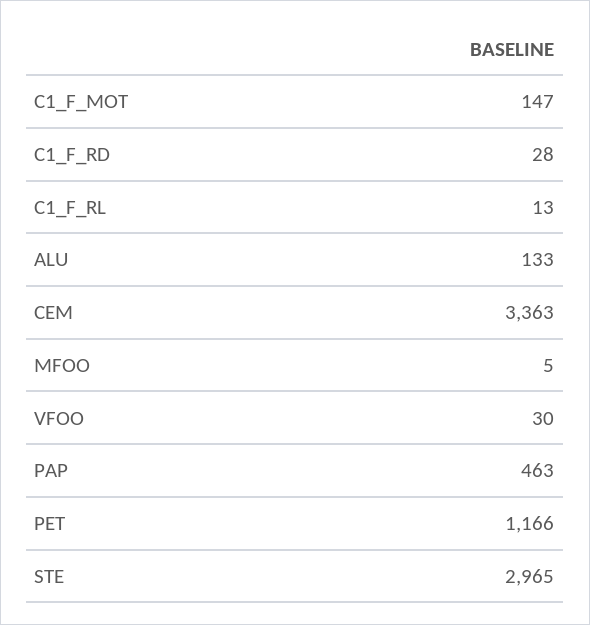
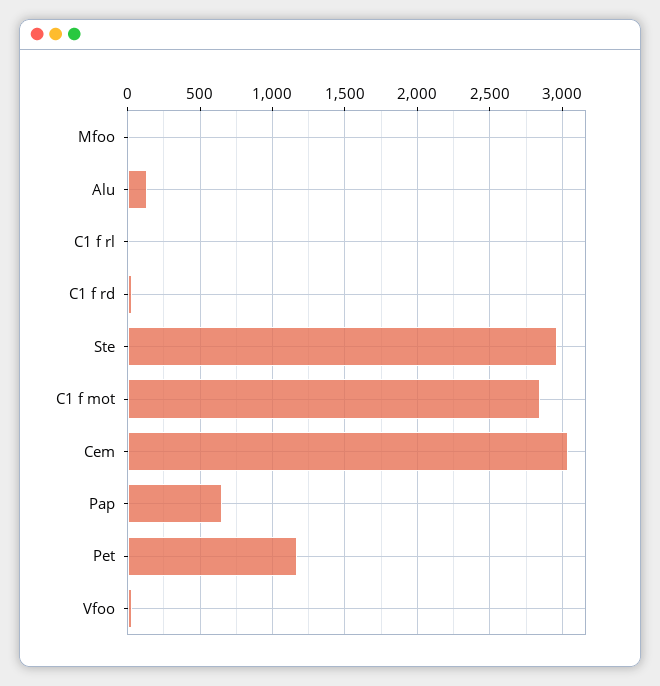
  {
-   "C1_F_MOT": 147,
+   "C1_F_MOT": 2850,
    "C1_F_RD": 28,
    "C1_F_RL": 13,
    "ALU": 133,
-   "CEM": 3363,
+   "CEM": 3050,
    "MFOO": 5,
    "VFOO": 30,
-   "PAP": 463,
+   "PAP": 650,
    "PET": 1166,
    "STE": 2965
  }

